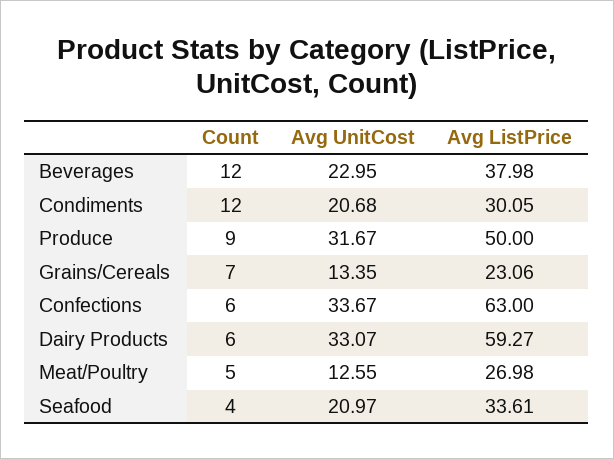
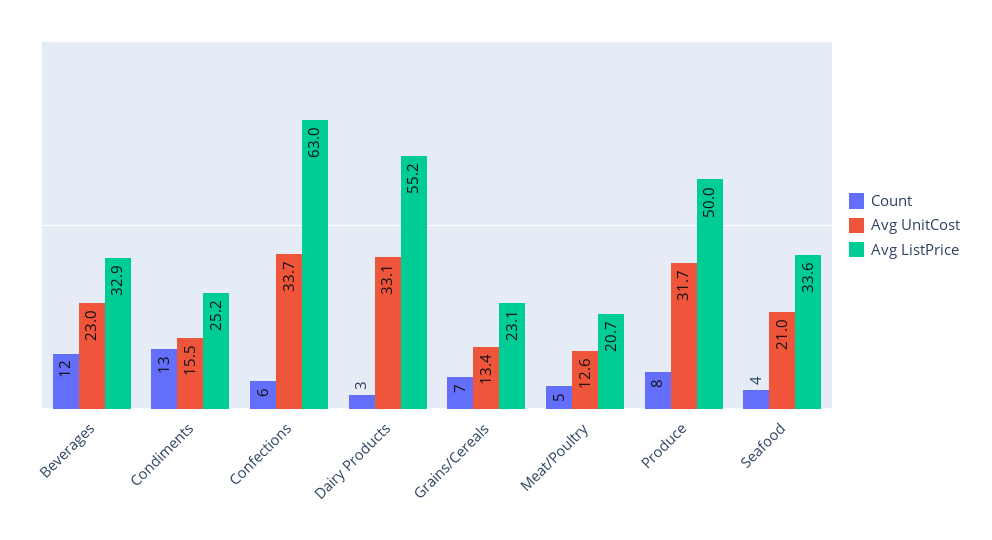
  {
    "Count": {
      "Beverages": 12,
-     "Condiments": 12,
+     "Condiments": 13,
-     "Produce": 9,
+     "Produce": 8,
      "Grains/Cereals": 7,
      "Confections": 6,
-     "Dairy Products": 6,
+     "Dairy Products": 3,
      "Meat/Poultry": 5,
      "Seafood": 4
    },
    "Avg UnitCost": {
      "Beverages": 22.95,
-     "Condiments": 20.68,
+     "Condiments": 15.5,
      "Produce": 31.67,
      "Grains/Cereals": 13.35,
      "Confections": 33.67,
      "Dairy Products": 33.07,
      "Meat/Poultry": 12.55,
      "Seafood": 20.97
    },
    "Avg ListPrice": {
-     "Beverages": 37.98,
+     "Beverages": 32.9,
-     "Condiments": 30.05,
+     "Condiments": 25.2,
      "Produce": 50,
      "Grains/Cereals": 23.06,
      "Confections": 63,
-     "Dairy Products": 59.27,
+     "Dairy Products": 55.2,
-     "Meat/Poultry": 26.98,
+     "Meat/Poultry": 20.7,
      "Seafood": 33.61
    }
  }

